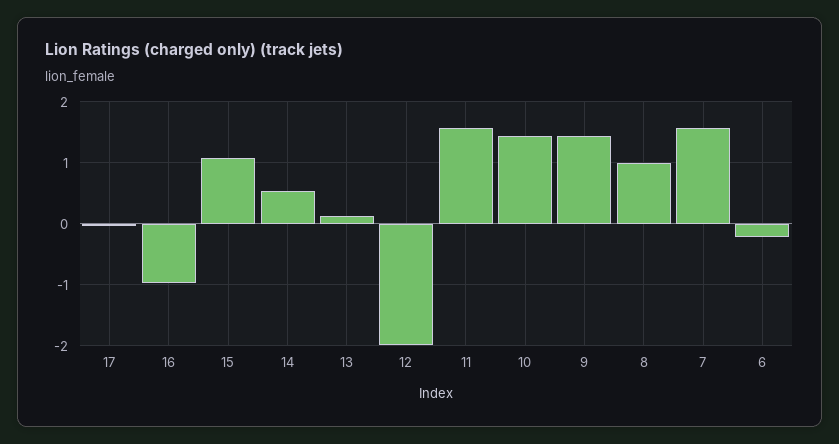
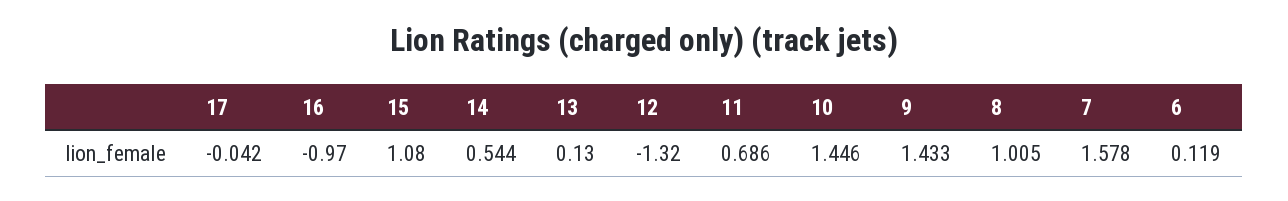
  {
    "17": -0.042,
    "16": -0.97,
    "15": 1.08,
    "14": 0.544,
    "13": 0.13,
-   "12": -2,
+   "12": -1.32,
-   "11": 1.6,
+   "11": 0.686,
    "10": 1.446,
    "9": 1.433,
    "8": 1.005,
    "7": 1.578,
-   "6": -0.2
+   "6": 0.119
  }

